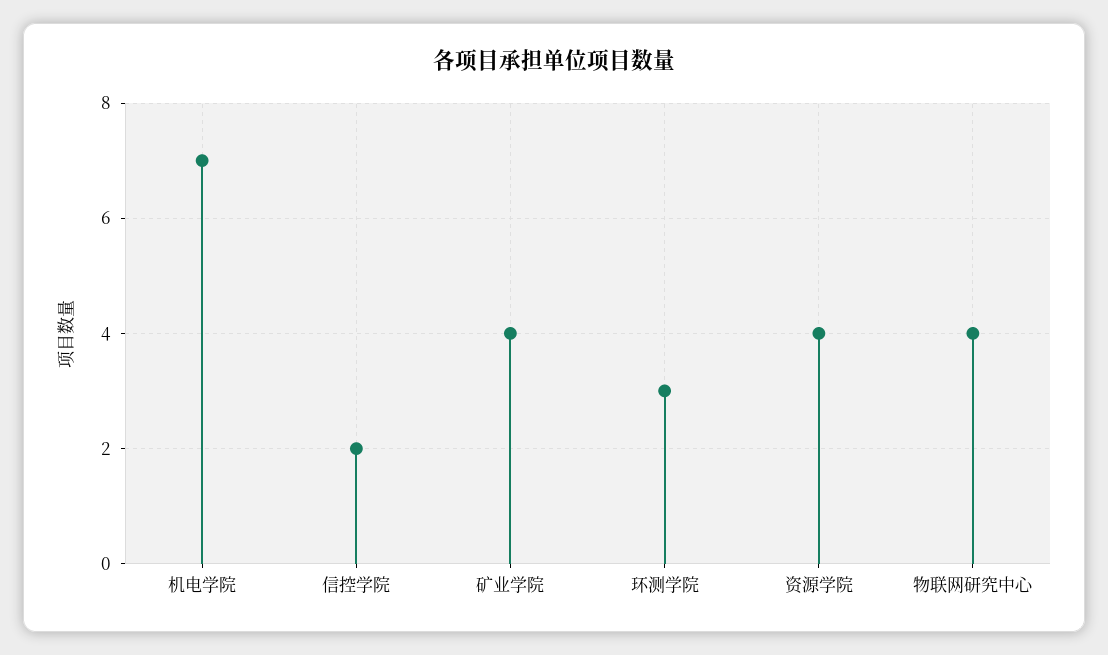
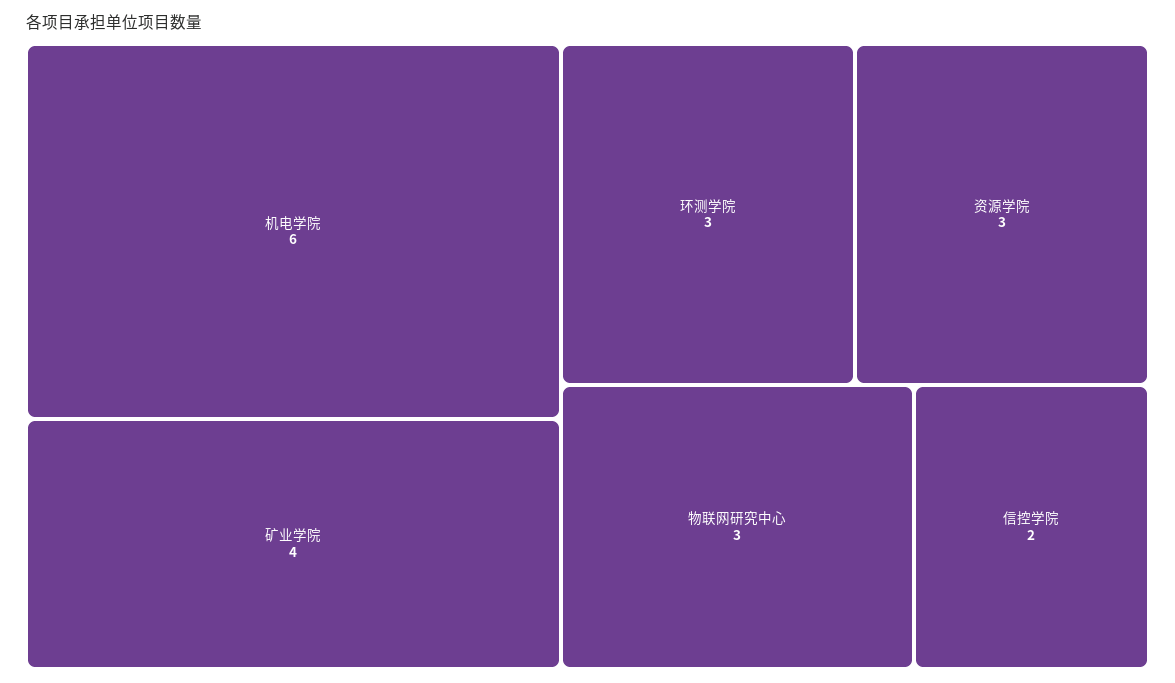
  {
-   "机电学院": 7,
+   "机电学院": 6,
    "信控学院": 2,
    "矿业学院": 4,
    "环测学院": 3,
-   "资源学院": 4,
+   "资源学院": 3,
-   "物联网研究中心": 4
+   "物联网研究中心": 3
  }

